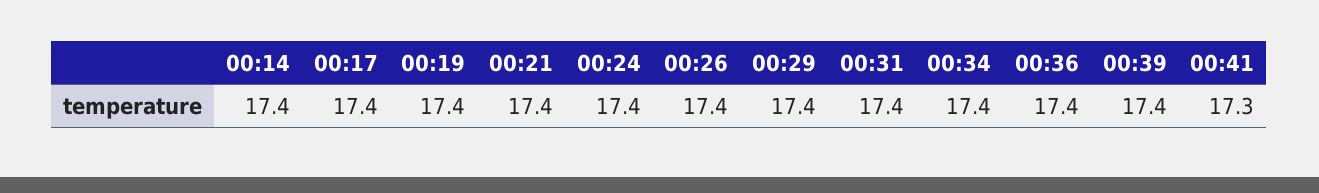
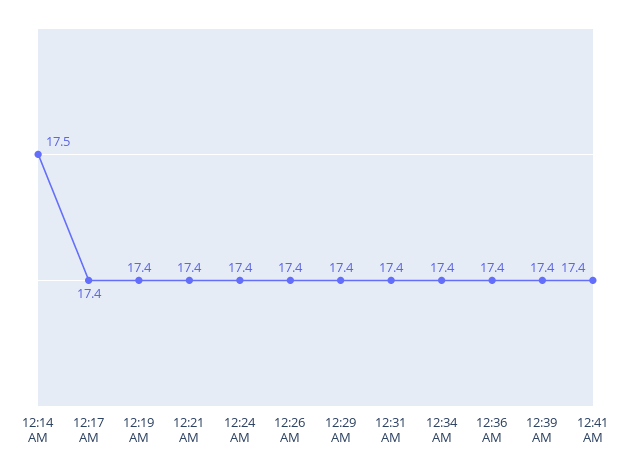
  {
-   "00:14": 17.4,
+   "00:14": 17.5,
    "00:17": 17.4,
    "00:19": 17.4,
    "00:21": 17.4,
    "00:24": 17.4,
    "00:26": 17.4,
    "00:29": 17.4,
    "00:31": 17.4,
    "00:34": 17.4,
    "00:36": 17.4,
    "00:39": 17.4,
-   "00:41": 17.3
+   "00:41": 17.4
  }

